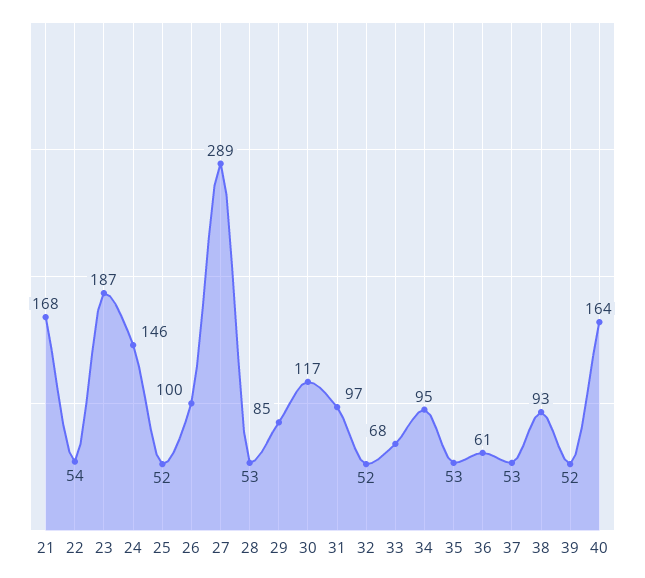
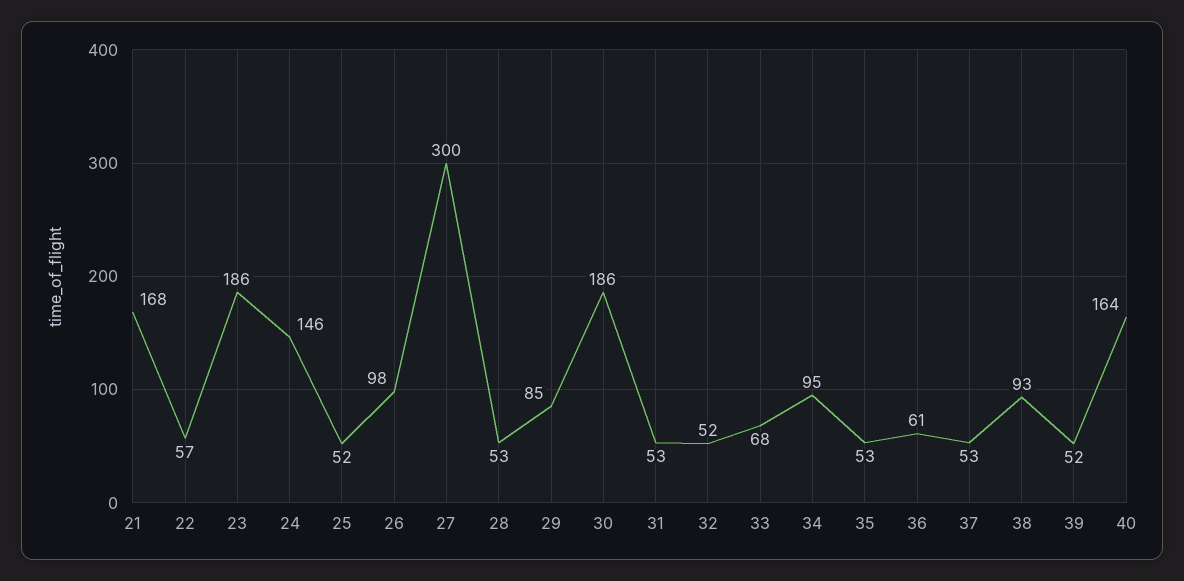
  {
    "21": 168,
-   "22": 54,
+   "22": 57,
-   "23": 187,
+   "23": 186,
    "24": 146,
    "25": 52,
-   "26": 100,
+   "26": 98,
-   "27": 289,
+   "27": 300,
    "28": 53,
    "29": 85,
-   "30": 117,
+   "30": 186,
-   "31": 97,
+   "31": 53,
    "32": 52,
    "33": 68,
    "34": 95,
    "35": 53,
    "36": 61,
    "37": 53,
    "38": 93,
    "39": 52,
    "40": 164
  }

